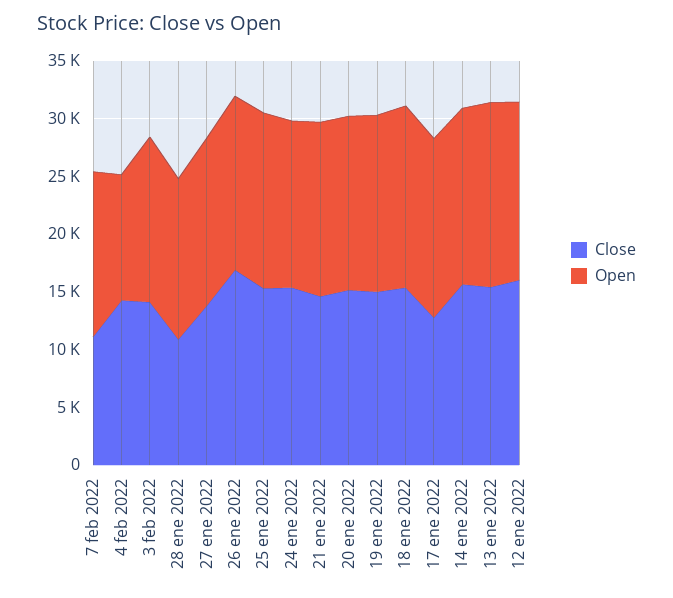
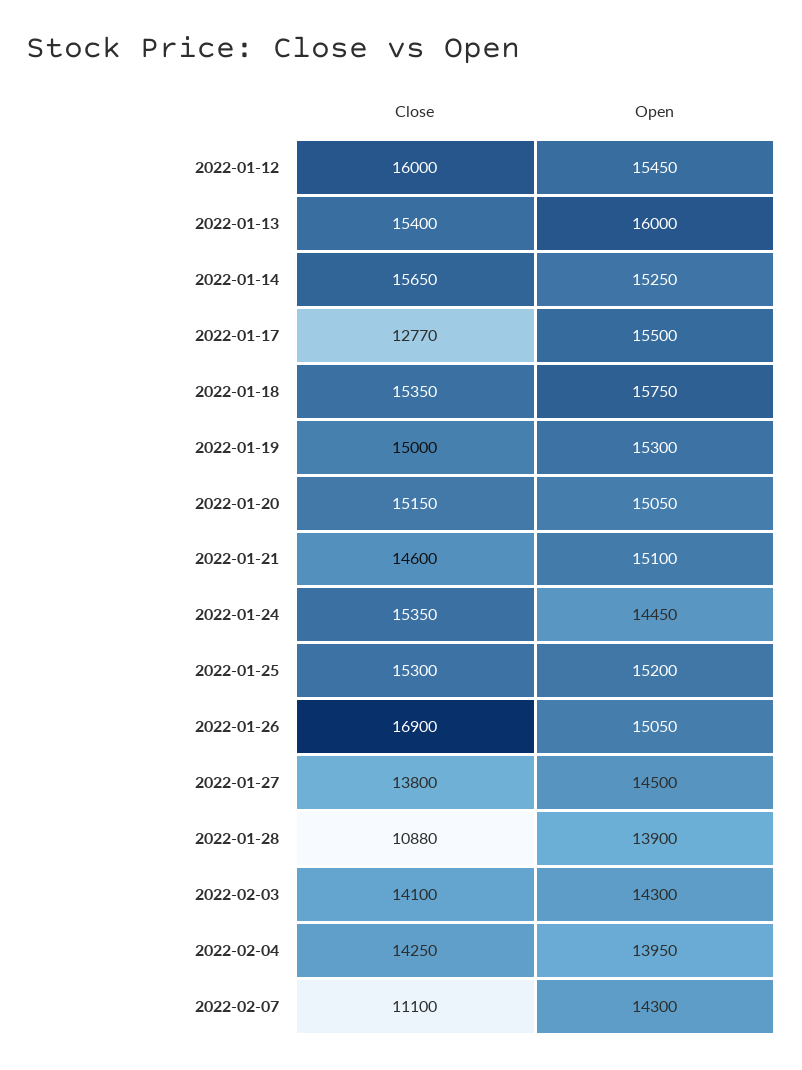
  {
    "Close": {
      "7 feb 2022": 11100,
      "4 feb 2022": 14250,
      "3 feb 2022": 14100,
      "28 ene 2022": 10880,
      "27 ene 2022": 13800,
      "26 ene 2022": 16900,
      "25 ene 2022": 15300,
      "24 ene 2022": 15350,
      "21 ene 2022": 14600,
      "20 ene 2022": 15150,
      "19 ene 2022": 15000,
      "18 ene 2022": 15350,
      "17 ene 2022": 12770,
      "14 ene 2022": 15650,
      "13 ene 2022": 15400,
      "12 ene 2022": 16000
    },
    "Open": {
      "7 feb 2022": 14300,
-     "4 feb 2022": 11000,
+     "4 feb 2022": 13950,
      "3 feb 2022": 14300,
      "28 ene 2022": 13900,
      "27 ene 2022": 14500,
      "26 ene 2022": 15050,
      "25 ene 2022": 15200,
      "24 ene 2022": 14450,
      "21 ene 2022": 15100,
      "20 ene 2022": 15050,
      "19 ene 2022": 15300,
      "18 ene 2022": 15750,
      "17 ene 2022": 15500,
      "14 ene 2022": 15250,
      "13 ene 2022": 16000,
      "12 ene 2022": 15450
    }
  }

